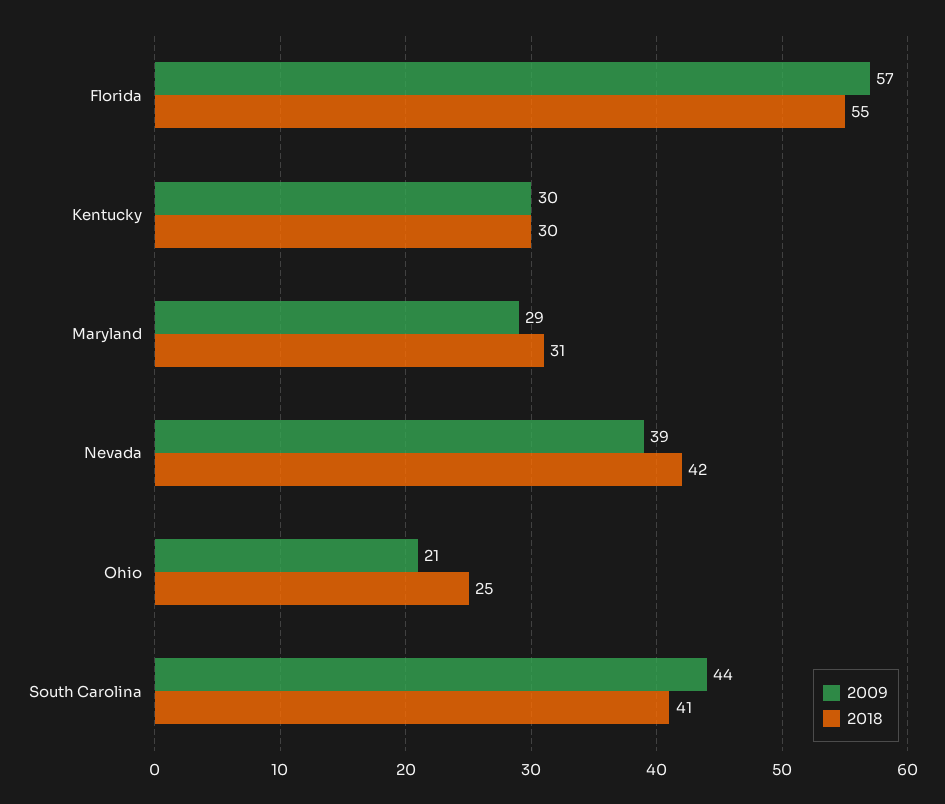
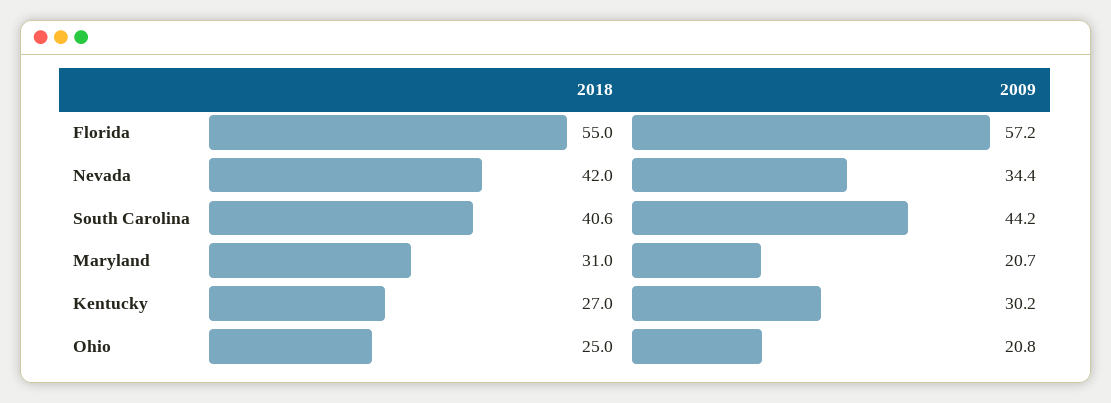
  {
    "2009": {
      "Florida": 57.2,
      "Kentucky": 30.2,
-     "Maryland": 29,
+     "Maryland": 20.7,
-     "Nevada": 39,
+     "Nevada": 34.4,
      "Ohio": 20.8,
      "South Carolina": 44.2
    },
    "2018": {
      "Florida": 55,
-     "Kentucky": 30,
+     "Kentucky": 27,
      "Maryland": 31,
      "Nevada": 42,
      "Ohio": 25,
      "South Carolina": 40.6
    }
  }

